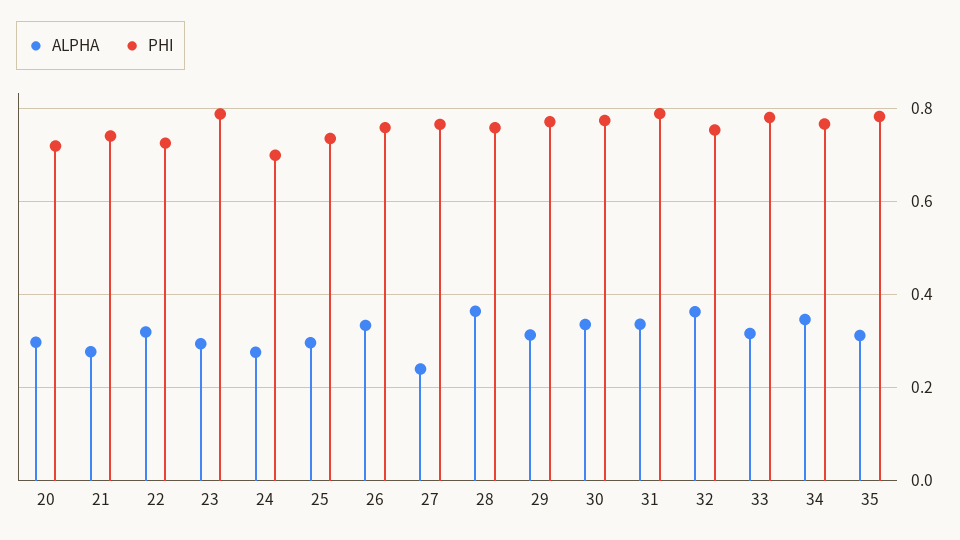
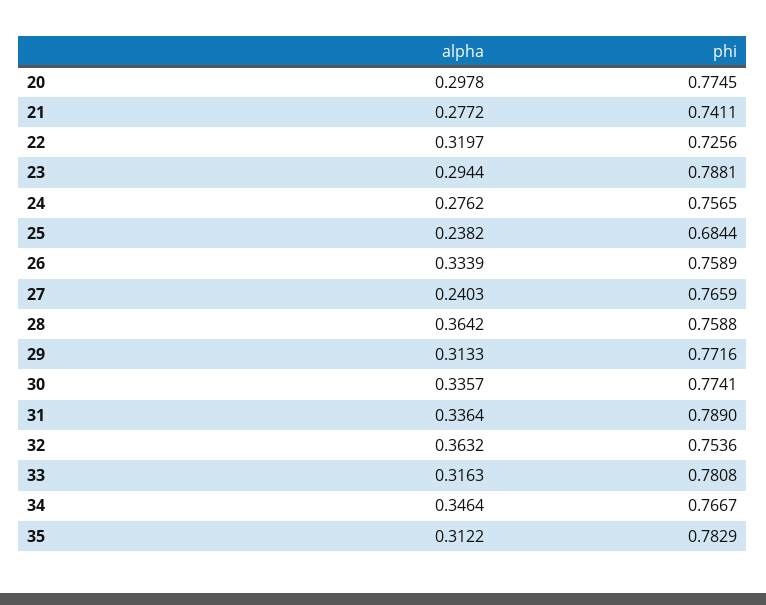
  {
    "ALPHA": {
      "20": 0.2978,
      "21": 0.2772,
      "22": 0.3197,
      "23": 0.2944,
      "24": 0.2762,
-     "25": 0.3,
+     "25": 0.2382,
      "26": 0.3339,
      "27": 0.2403,
      "28": 0.3642,
      "29": 0.3133,
      "30": 0.3357,
      "31": 0.3364,
      "32": 0.3632,
      "33": 0.3163,
      "34": 0.3464,
      "35": 0.3122
    },
    "PHI": {
-     "20": 0.72,
+     "20": 0.7745,
      "21": 0.7411,
      "22": 0.7256,
      "23": 0.7881,
-     "24": 0.7,
+     "24": 0.7565,
-     "25": 0.74,
+     "25": 0.6844,
      "26": 0.7589,
      "27": 0.7659,
      "28": 0.7588,
      "29": 0.7716,
      "30": 0.7741,
      "31": 0.789,
      "32": 0.7536,
      "33": 0.7808,
      "34": 0.7667,
      "35": 0.7829
    }
  }

